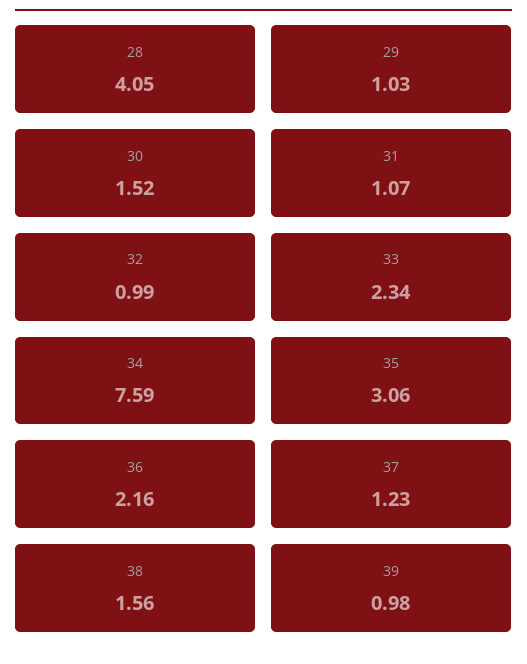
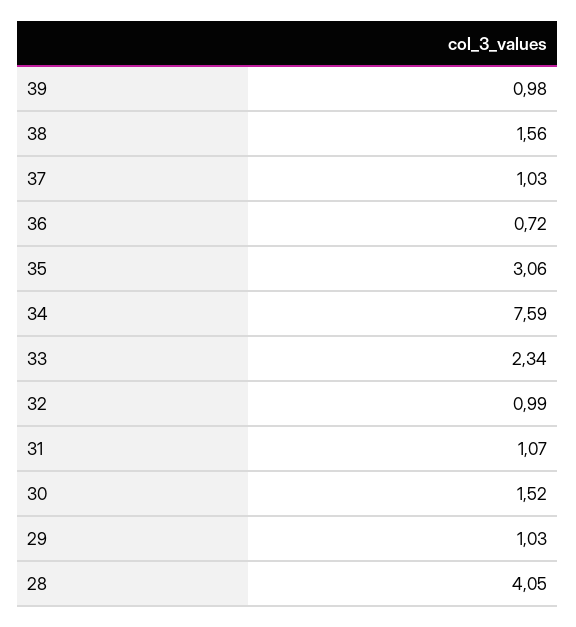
  {
    "28": 4.05,
    "29": 1.03,
    "30": 1.52,
    "31": 1.07,
    "32": 0.99,
    "33": 2.34,
    "34": 7.59,
    "35": 3.06,
-   "36": 2.16,
+   "36": 0.72,
-   "37": 1.23,
+   "37": 1.03,
    "38": 1.56,
    "39": 0.98
  }

